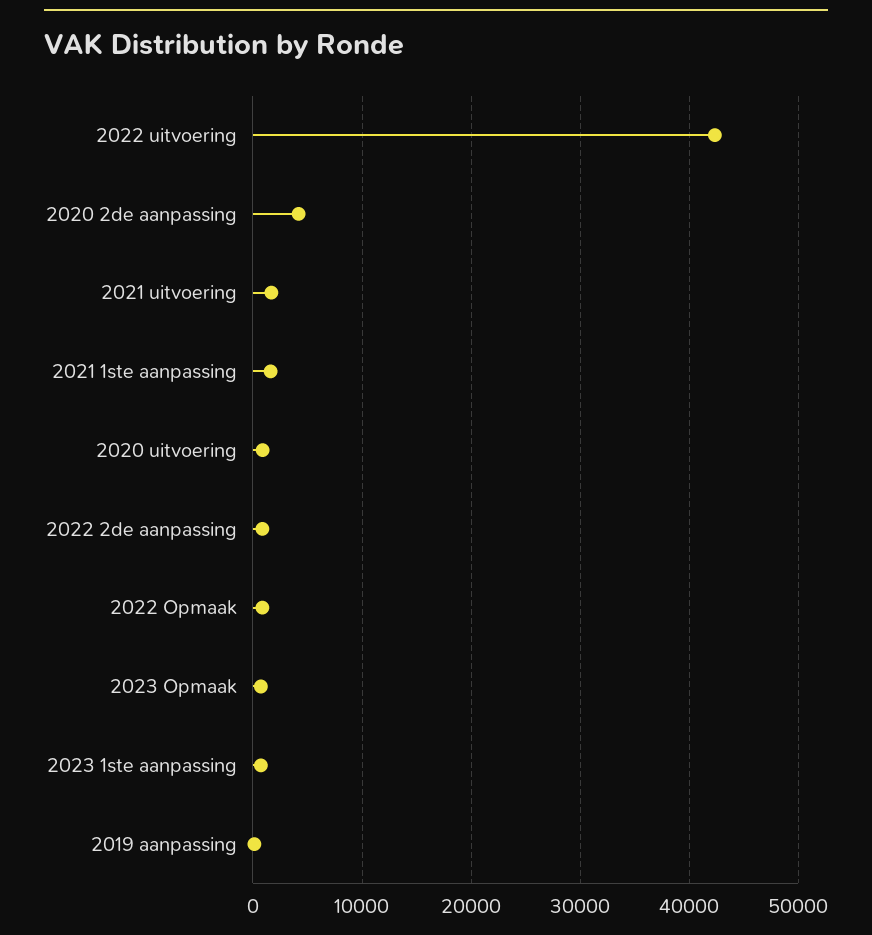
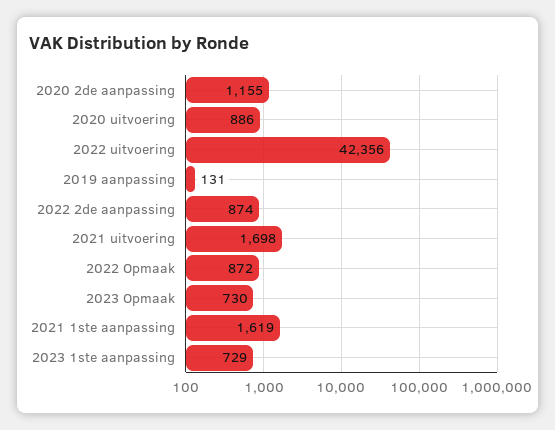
  {
    "2022 uitvoering": 42356,
-   "2020 2de aanpassing": 4000,
+   "2020 2de aanpassing": 1155,
    "2021 uitvoering": 1698,
    "2021 1ste aanpassing": 1619,
    "2020 uitvoering": 886,
    "2022 2de aanpassing": 874,
    "2022 Opmaak": 872,
    "2023 Opmaak": 730,
    "2023 1ste aanpassing": 729,
    "2019 aanpassing": 131
  }

